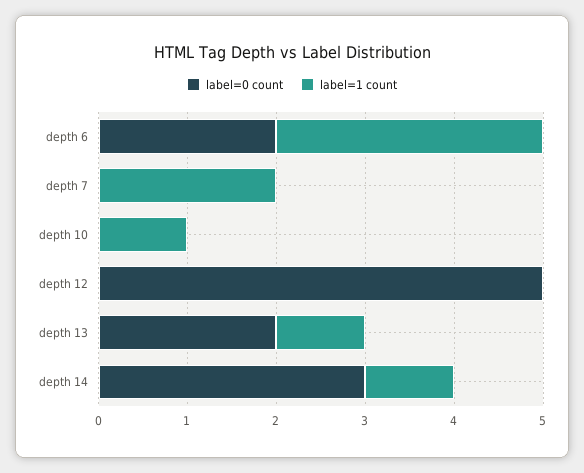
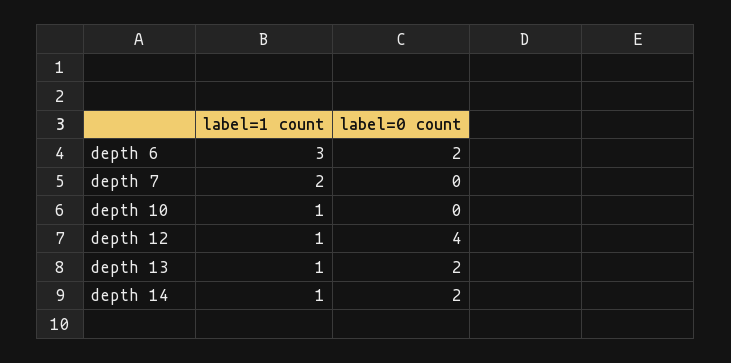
  {
    "label=0 count": {
      "depth 6": 2,
      "depth 7": 0,
      "depth 10": 0,
-     "depth 12": 5,
+     "depth 12": 4,
      "depth 13": 2,
-     "depth 14": 3
+     "depth 14": 2
    },
    "label=1 count": {
      "depth 6": 3,
      "depth 7": 2,
      "depth 10": 1,
-     "depth 12": 0,
+     "depth 12": 1,
      "depth 13": 1,
      "depth 14": 1
    }
  }

